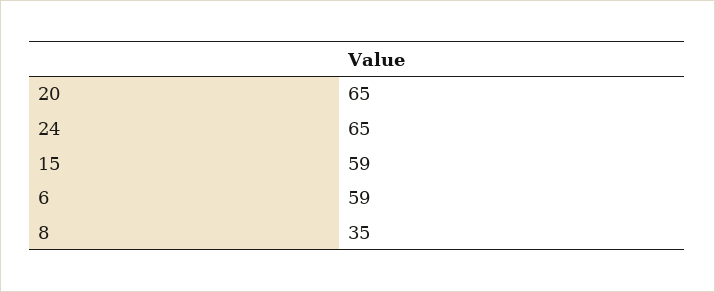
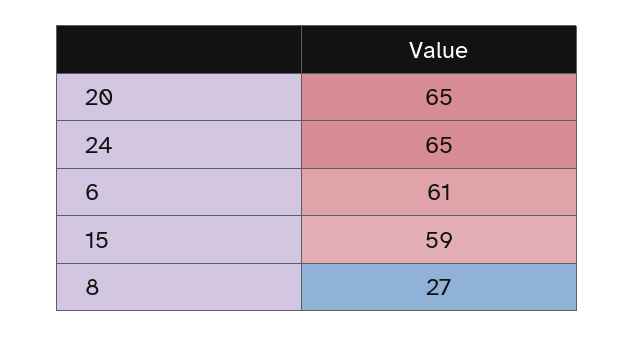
  {
    "20": 65,
    "24": 65,
    "15": 59,
-   "6": 59,
+   "6": 61,
-   "8": 35
+   "8": 27
  }

